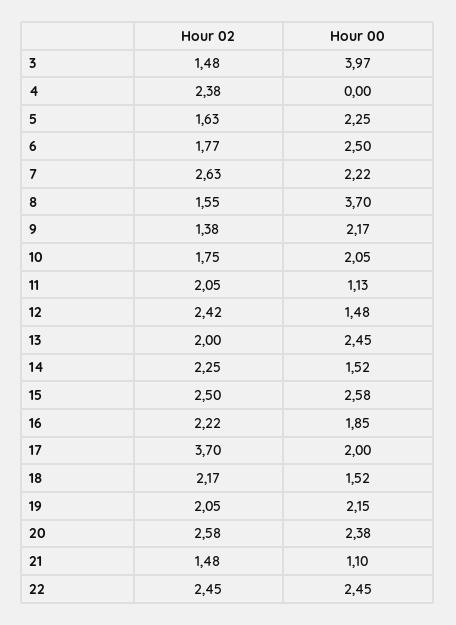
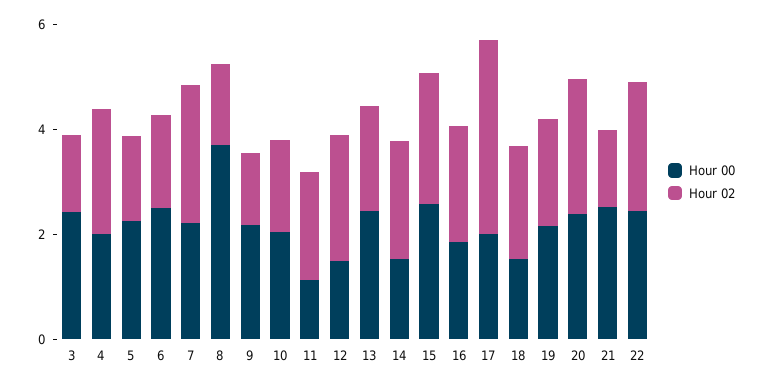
  {
    "Hour 02": {
      "3": 1.48,
      "4": 2.38,
      "5": 1.63,
      "6": 1.77,
      "7": 2.63,
      "8": 1.55,
      "9": 1.38,
      "10": 1.75,
      "11": 2.05,
      "12": 2.42,
      "13": 2,
      "14": 2.25,
      "15": 2.5,
      "16": 2.22,
      "17": 3.7,
      "18": 2.17,
      "19": 2.05,
      "20": 2.58,
      "21": 1.48,
      "22": 2.45
    },
    "Hour 00": {
-     "3": 3.97,
+     "3": 2.5,
-     "4": 0,
+     "4": 2,
      "5": 2.25,
      "6": 2.5,
      "7": 2.22,
      "8": 3.7,
      "9": 2.17,
      "10": 2.05,
      "11": 1.13,
      "12": 1.48,
      "13": 2.45,
      "14": 1.52,
      "15": 2.58,
      "16": 1.85,
      "17": 2,
      "18": 1.52,
      "19": 2.15,
      "20": 2.38,
-     "21": 1.1,
+     "21": 2.5,
      "22": 2.45
    }
  }

